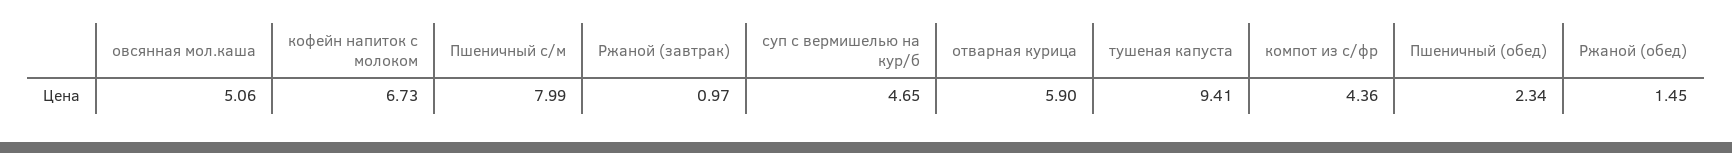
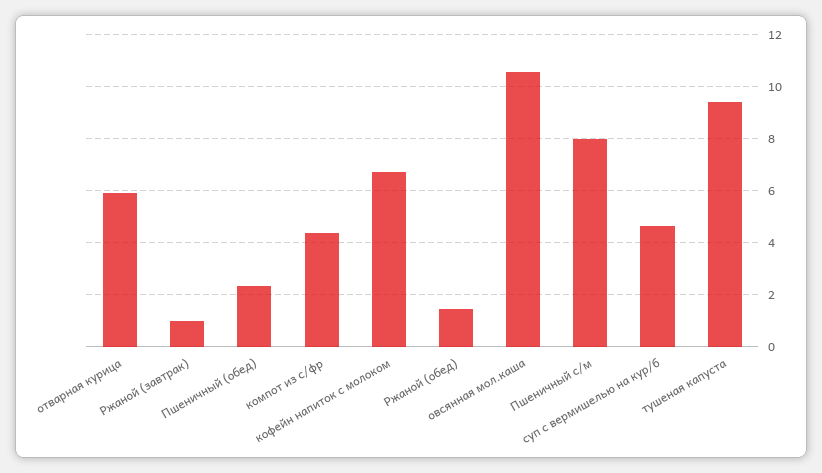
  {
-   "овсянная мол.каша": 5.06,
+   "овсянная мол.каша": 10.5,
    "кофейн напиток с молоком": 6.73,
    "Пшеничный с/м": 7.99,
    "Ржаной (завтрак)": 0.97,
    "суп с вермишелью на кур/б": 4.65,
    "отварная курица": 5.9,
    "тушеная капуста": 9.41,
    "компот из с/фр": 4.36,
    "Пшеничный (обед)": 2.34,
    "Ржаной (обед)": 1.45
  }

